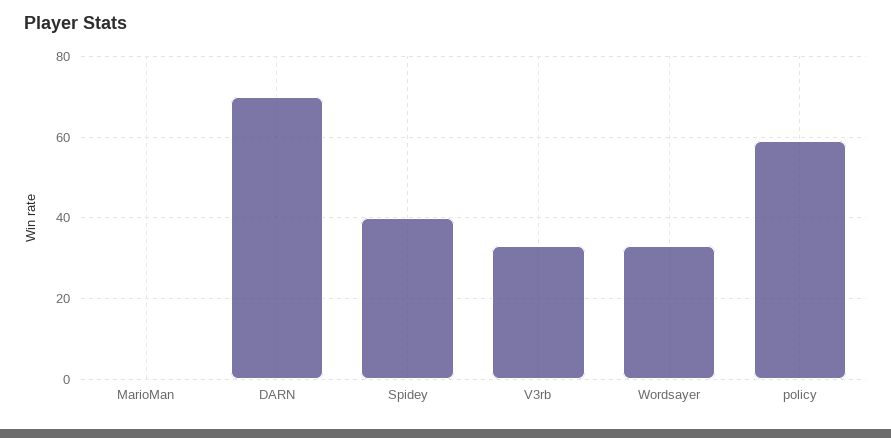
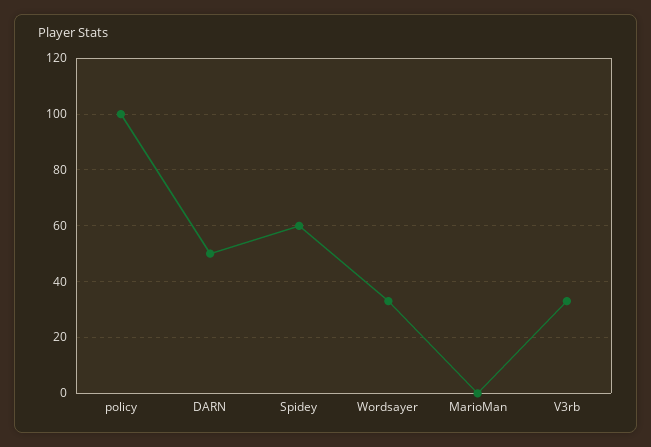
  {
    "MarioMan": 0,
-   "DARN": 70,
+   "DARN": 50,
-   "Spidey": 40,
+   "Spidey": 60,
    "V3rb": 35,
    "Wordsayer": 35,
-   "policy": 60
+   "policy": 100
  }

